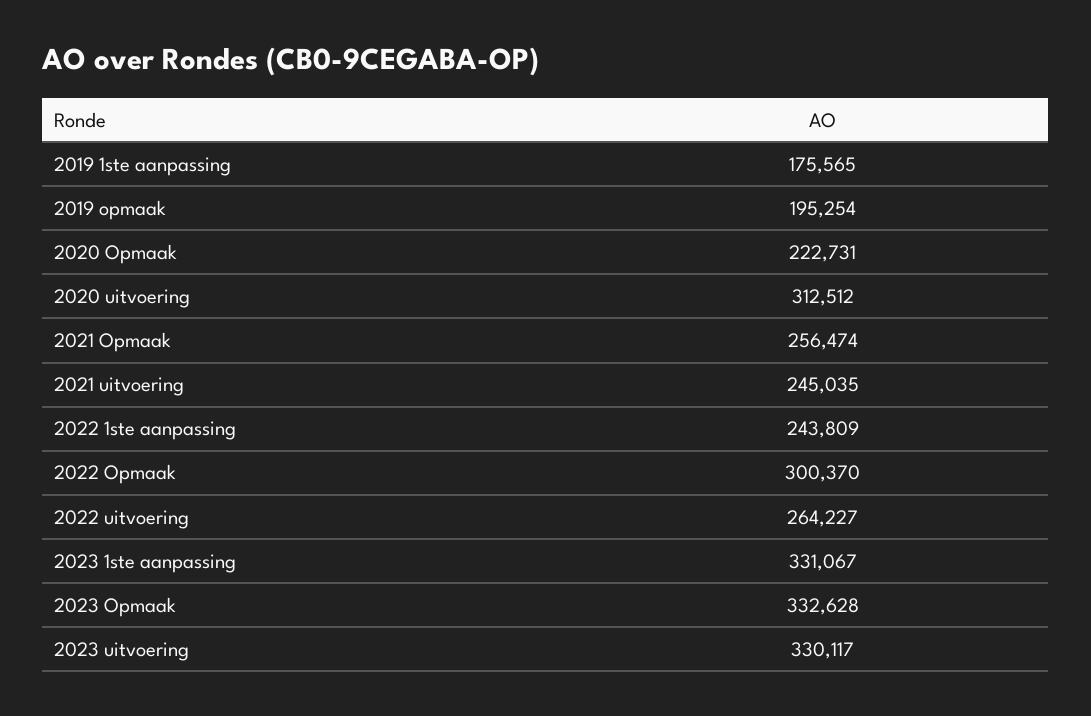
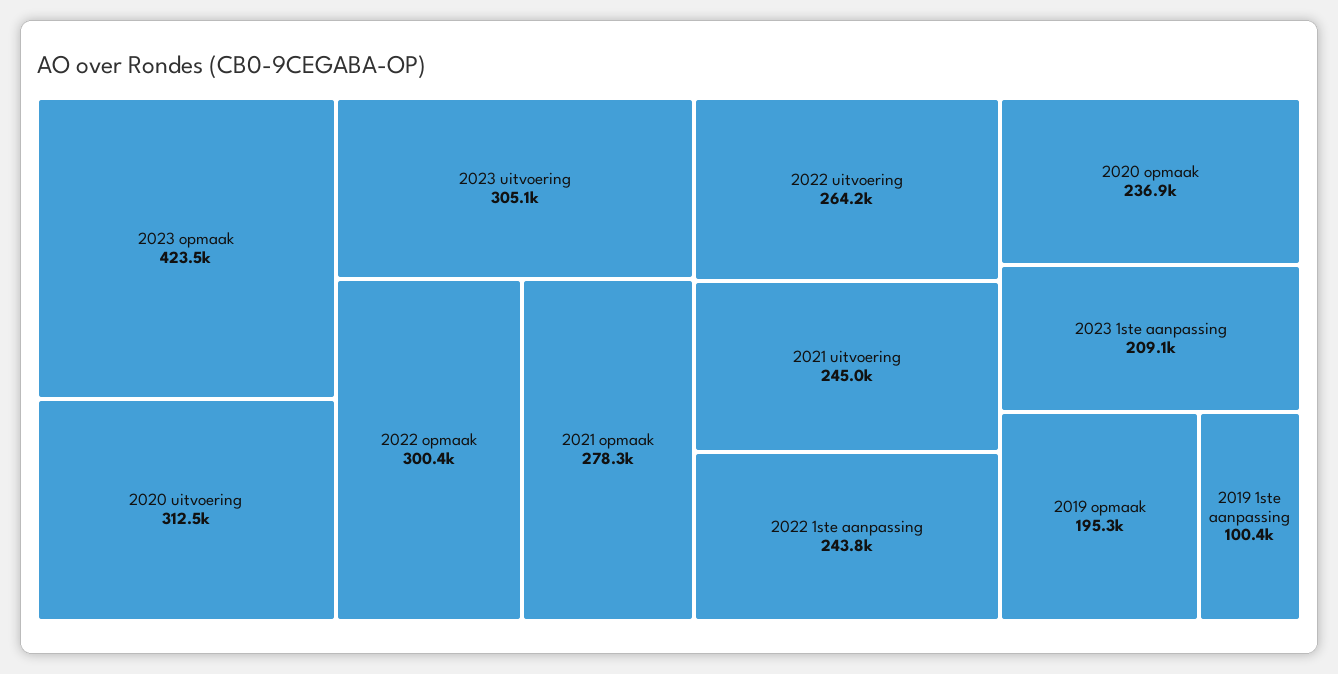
  {
-   "2019 1ste aanpassing": 175565,
+   "2019 1ste aanpassing": 100400,
    "2019 opmaak": 195254,
-   "2020 Opmaak": 222731,
+   "2020 Opmaak": 236900,
    "2020 uitvoering": 312512,
-   "2021 Opmaak": 256474,
+   "2021 Opmaak": 278300,
    "2021 uitvoering": 245035,
    "2022 1ste aanpassing": 243809,
    "2022 Opmaak": 300370,
    "2022 uitvoering": 264227,
-   "2023 1ste aanpassing": 331067,
+   "2023 1ste aanpassing": 209100,
-   "2023 Opmaak": 332628,
+   "2023 Opmaak": 423500,
-   "2023 uitvoering": 330117
+   "2023 uitvoering": 305100
  }

